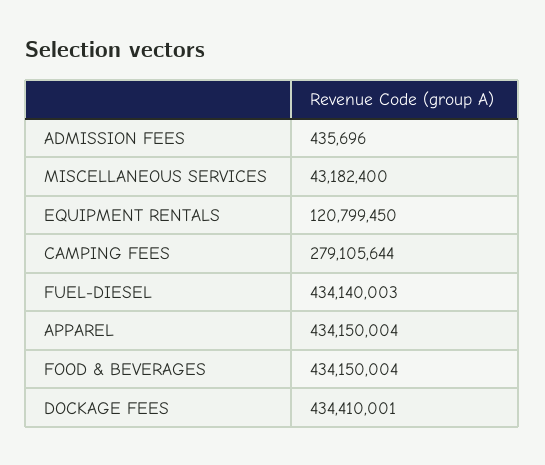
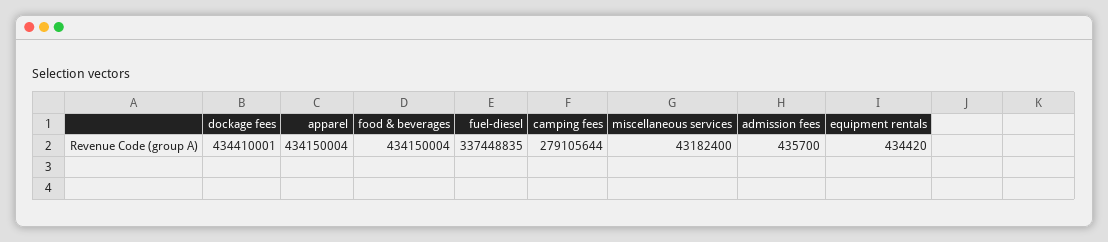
  {
-   "ADMISSION FEES": 435696,
+   "ADMISSION FEES": 435700,
    "MISCELLANEOUS SERVICES": 43182400,
-   "EQUIPMENT RENTALS": 120799450,
+   "EQUIPMENT RENTALS": 434420,
    "CAMPING FEES": 279105644,
-   "FUEL-DIESEL": 434140003,
+   "FUEL-DIESEL": 337448835,
    "APPAREL": 434150004,
    "FOOD & BEVERAGES": 434150004,
    "DOCKAGE FEES": 434410001
  }

